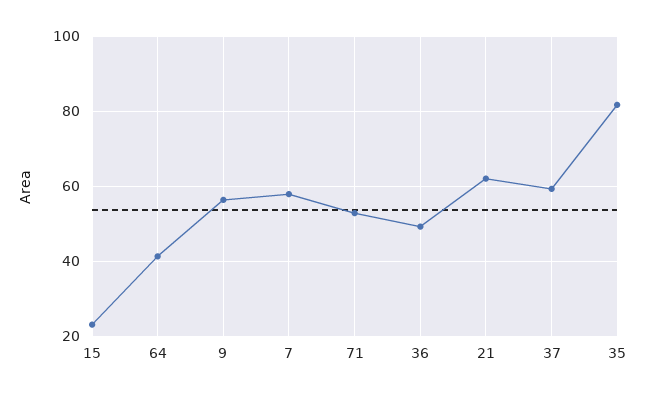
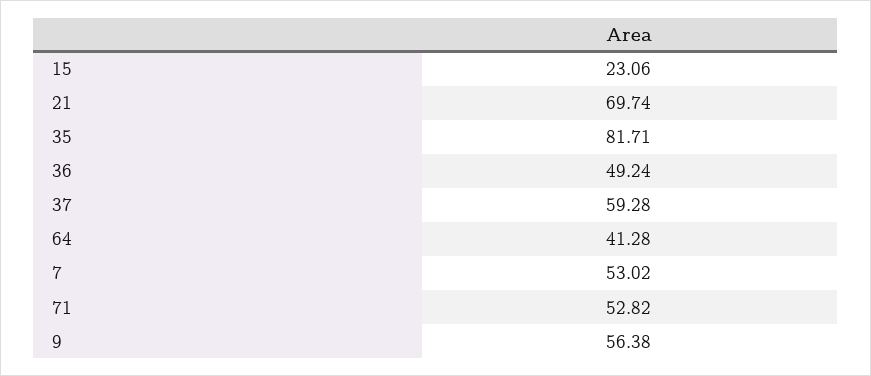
  {
    "15": 23.06,
    "64": 41.28,
    "9": 56.38,
-   "7": 58,
+   "7": 53.02,
    "71": 52.82,
    "36": 49.24,
-   "21": 62,
+   "21": 69.74,
    "37": 59.28,
    "35": 81.71
  }

